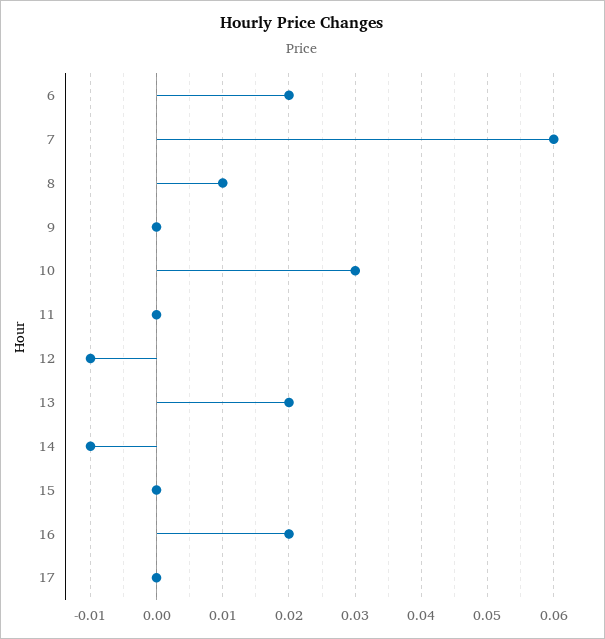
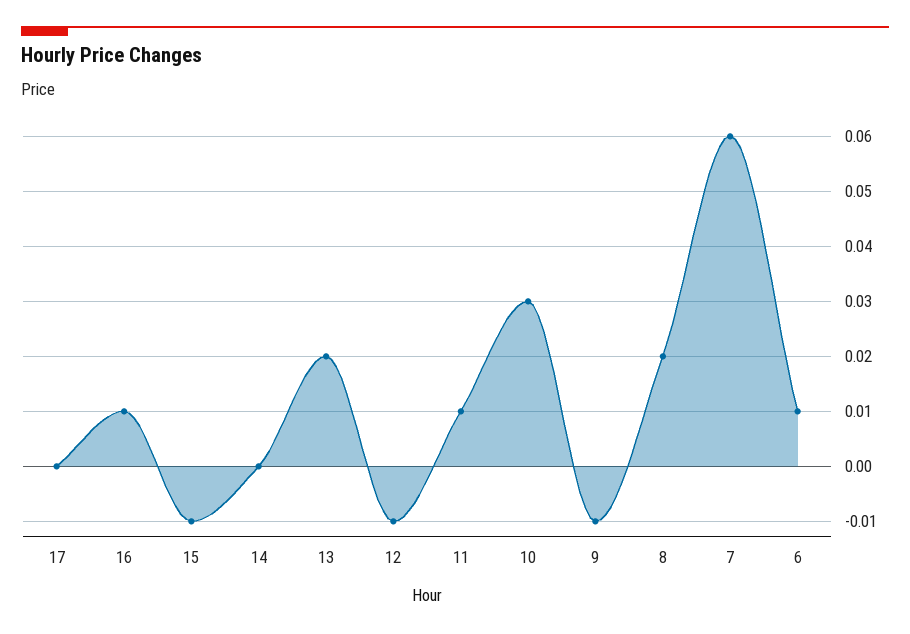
  {
-   "6": 0.02,
+   "6": 0.01,
    "7": 0.06,
-   "8": 0.01,
+   "8": 0.02,
-   "9": 0,
+   "9": -0.01,
    "10": 0.03,
-   "11": 0,
+   "11": 0.01,
    "12": -0.01,
    "13": 0.02,
-   "14": -0.01,
+   "14": 0,
-   "15": 0,
+   "15": -0.01,
-   "16": 0.02,
+   "16": 0.01,
    "17": 0
  }

